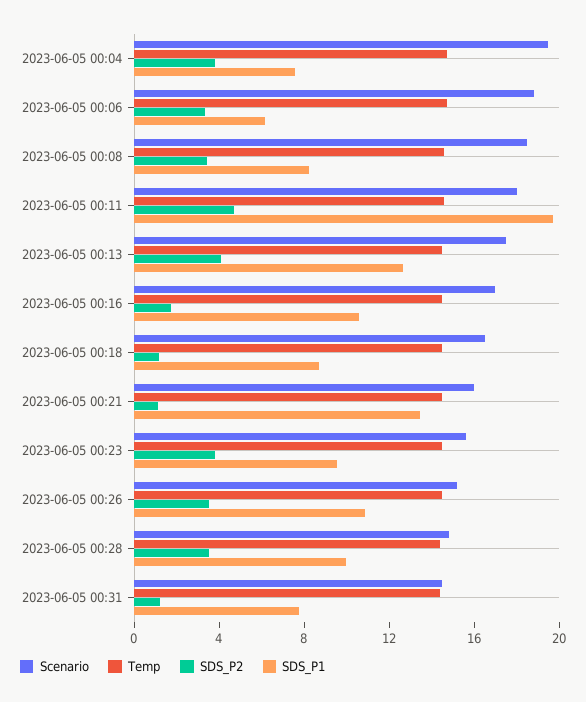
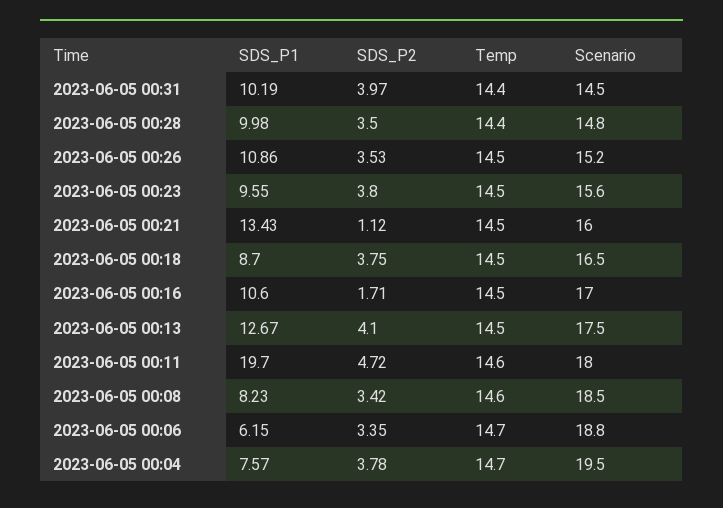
  {
    "Scenario": {
      "2023-06-05 00:04": 19.5,
      "2023-06-05 00:06": 18.8,
      "2023-06-05 00:08": 18.5,
      "2023-06-05 00:11": 18,
      "2023-06-05 00:13": 17.5,
      "2023-06-05 00:16": 17,
      "2023-06-05 00:18": 16.5,
      "2023-06-05 00:21": 16,
      "2023-06-05 00:23": 15.6,
      "2023-06-05 00:26": 15.2,
      "2023-06-05 00:28": 14.8,
      "2023-06-05 00:31": 14.5
    },
    "Temp": {
      "2023-06-05 00:04": 14.7,
      "2023-06-05 00:06": 14.7,
      "2023-06-05 00:08": 14.6,
      "2023-06-05 00:11": 14.6,
      "2023-06-05 00:13": 14.5,
      "2023-06-05 00:16": 14.5,
      "2023-06-05 00:18": 14.5,
      "2023-06-05 00:21": 14.5,
      "2023-06-05 00:23": 14.5,
      "2023-06-05 00:26": 14.5,
      "2023-06-05 00:28": 14.4,
      "2023-06-05 00:31": 14.4
    },
    "SDS_P2": {
      "2023-06-05 00:04": 3.78,
      "2023-06-05 00:06": 3.35,
      "2023-06-05 00:08": 3.42,
      "2023-06-05 00:11": 4.72,
      "2023-06-05 00:13": 4.1,
      "2023-06-05 00:16": 1.71,
-     "2023-06-05 00:18": 1,
+     "2023-06-05 00:18": 3.75,
      "2023-06-05 00:21": 1.12,
      "2023-06-05 00:23": 3.8,
      "2023-06-05 00:26": 3.53,
      "2023-06-05 00:28": 3.5,
-     "2023-06-05 00:31": 1
+     "2023-06-05 00:31": 3.97
    },
    "SDS_P1": {
      "2023-06-05 00:04": 7.57,
      "2023-06-05 00:06": 6.15,
      "2023-06-05 00:08": 8.23,
      "2023-06-05 00:11": 19.7,
      "2023-06-05 00:13": 12.67,
      "2023-06-05 00:16": 10.6,
      "2023-06-05 00:18": 8.7,
      "2023-06-05 00:21": 13.43,
      "2023-06-05 00:23": 9.55,
      "2023-06-05 00:26": 10.86,
      "2023-06-05 00:28": 9.98,
-     "2023-06-05 00:31": 8
+     "2023-06-05 00:31": 10.19
    }
  }

